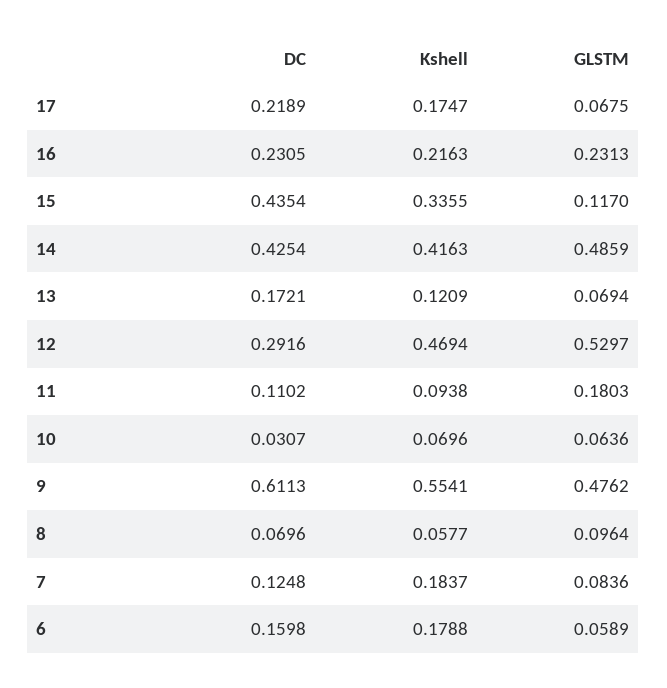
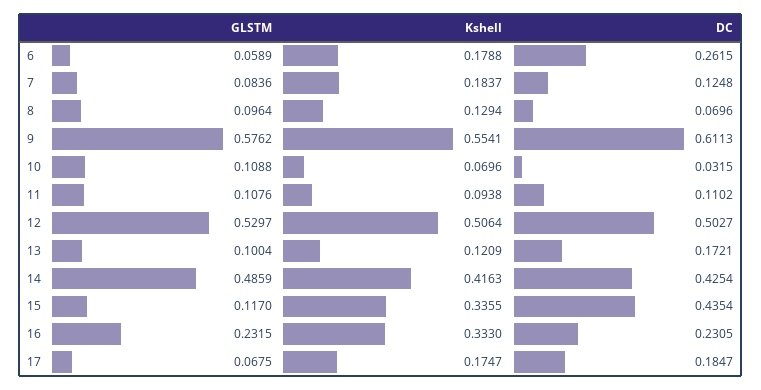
  {
    "DC": {
-     "17": 0.2189,
+     "17": 0.1847,
      "16": 0.2305,
      "15": 0.4354,
      "14": 0.4254,
      "13": 0.1721,
-     "12": 0.2916,
+     "12": 0.5027,
      "11": 0.1102,
-     "10": 0.0307,
+     "10": 0.0315,
      "9": 0.6113,
      "8": 0.0696,
      "7": 0.1248,
-     "6": 0.1598
+     "6": 0.2615
    },
    "Kshell": {
      "17": 0.1747,
-     "16": 0.2163,
+     "16": 0.333,
      "15": 0.3355,
      "14": 0.4163,
      "13": 0.1209,
-     "12": 0.4694,
+     "12": 0.5064,
      "11": 0.0938,
      "10": 0.0696,
      "9": 0.5541,
-     "8": 0.0577,
+     "8": 0.1294,
      "7": 0.1837,
      "6": 0.1788
    },
    "GLSTM": {
      "17": 0.0675,
-     "16": 0.2313,
+     "16": 0.2315,
      "15": 0.117,
      "14": 0.4859,
-     "13": 0.0694,
+     "13": 0.1004,
      "12": 0.5297,
-     "11": 0.1803,
+     "11": 0.1076,
-     "10": 0.0636,
+     "10": 0.1088,
-     "9": 0.4762,
+     "9": 0.5762,
      "8": 0.0964,
      "7": 0.0836,
      "6": 0.0589
    }
  }

